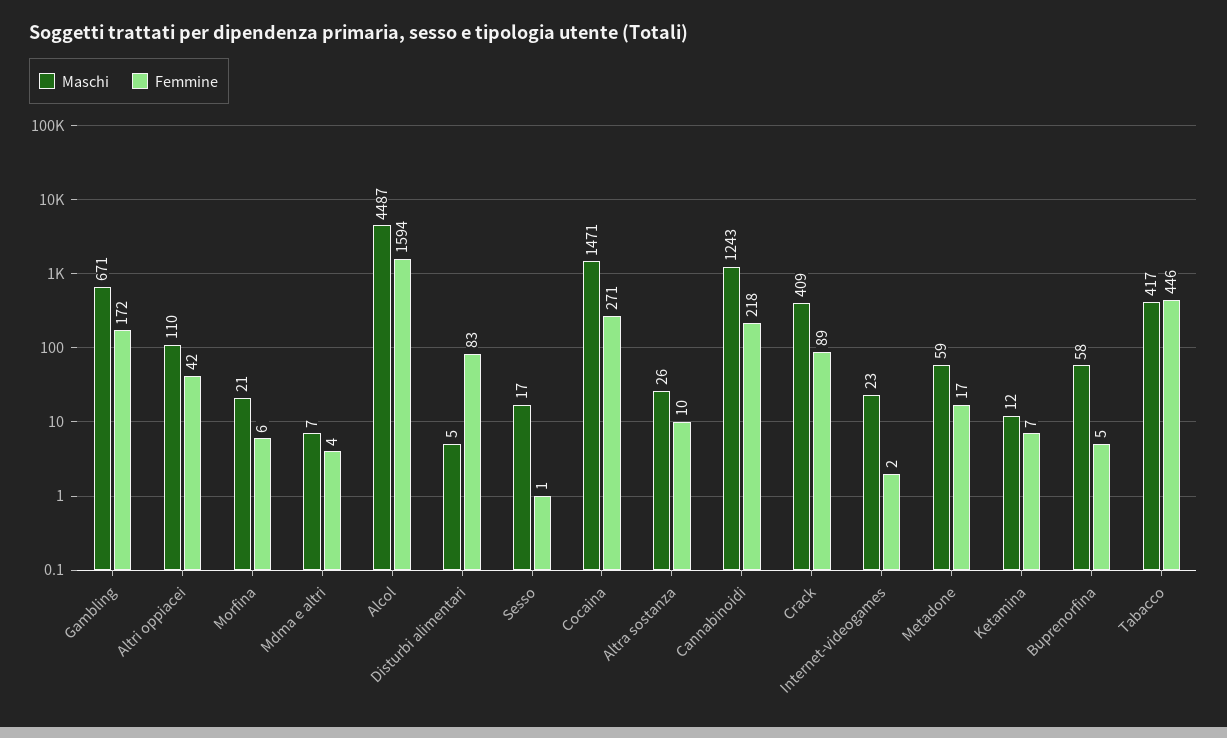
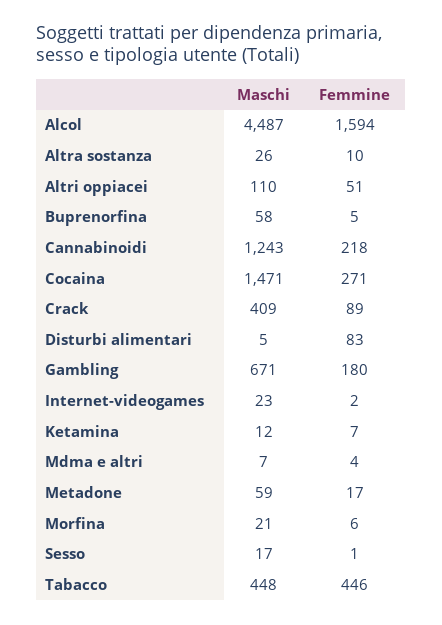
  {
    "Maschi": {
      "Gambling": 671,
      "Altri oppiacei": 110,
      "Morfina": 21,
      "Mdma e altri": 7,
      "Alcol": 4487,
      "Disturbi alimentari": 5,
      "Sesso": 17,
      "Cocaina": 1471,
      "Altra sostanza": 26,
      "Cannabinoidi": 1243,
      "Crack": 409,
      "Internet-videogames": 23,
      "Metadone": 59,
      "Ketamina": 12,
      "Buprenorfina": 58,
-     "Tabacco": 417
+     "Tabacco": 448
    },
    "Femmine": {
-     "Gambling": 172,
+     "Gambling": 180,
-     "Altri oppiacei": 42,
+     "Altri oppiacei": 51,
      "Morfina": 6,
      "Mdma e altri": 4,
      "Alcol": 1594,
      "Disturbi alimentari": 83,
      "Sesso": 1,
      "Cocaina": 271,
      "Altra sostanza": 10,
      "Cannabinoidi": 218,
      "Crack": 89,
      "Internet-videogames": 2,
      "Metadone": 17,
      "Ketamina": 7,
      "Buprenorfina": 5,
      "Tabacco": 446
    }
  }

